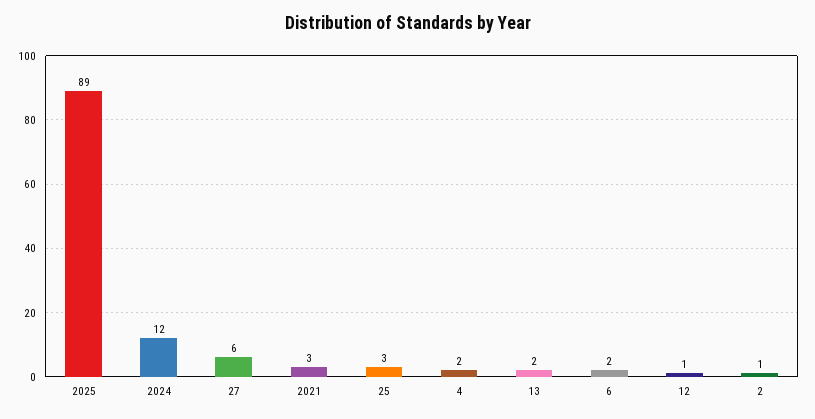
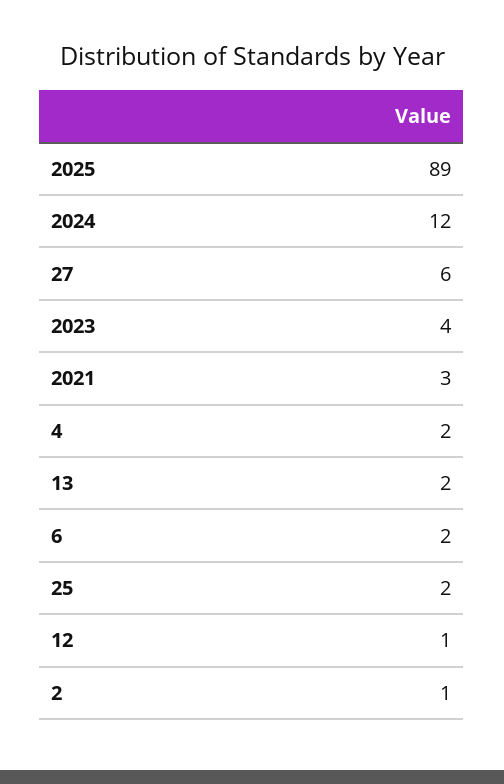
  {
    "2025": 89,
    "2024": 12,
    "27": 6,
    "2021": 3,
-   "25": 3,
+   "25": 2,
    "4": 2,
    "13": 2,
    "6": 2,
    "12": 1,
-   "2": 1
+   "2": 1,
+   "2023": 4
  }

